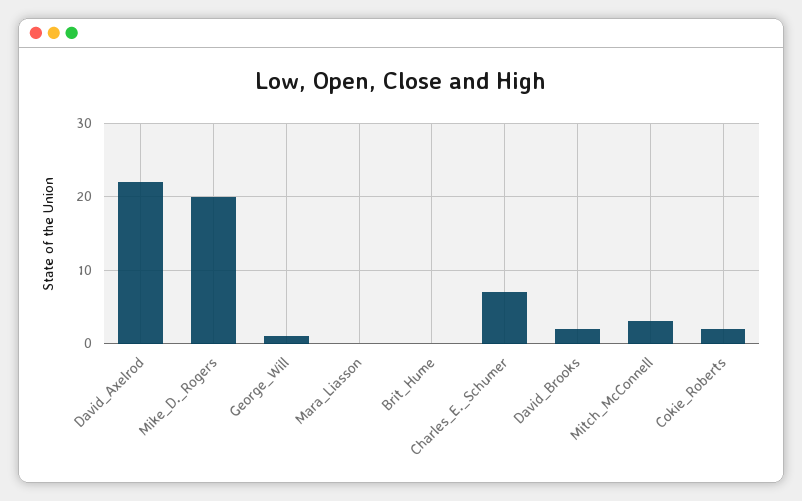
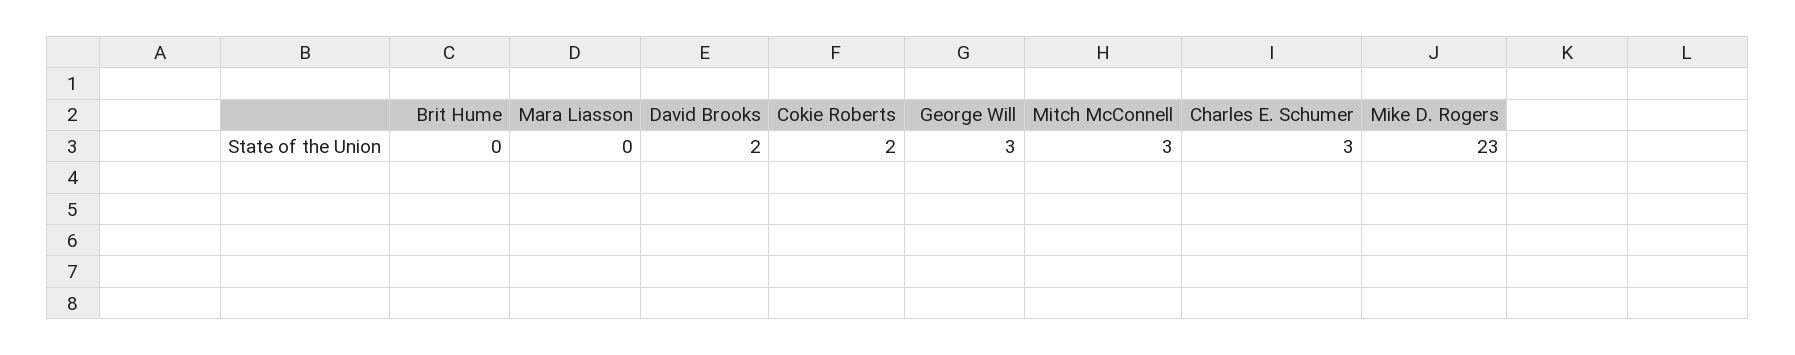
  {
-   "David_Axelrod": 22,
-   "Mike_D._Rogers": 20,
+   "Mike_D._Rogers": 23,
-   "George_Will": 1,
+   "George_Will": 3,
    "Mara_Liasson": 0,
    "Brit_Hume": 0,
-   "Charles_E._Schumer": 7,
+   "Charles_E._Schumer": 3,
    "David_Brooks": 2,
    "Mitch_McConnell": 3,
    "Cokie_Roberts": 2
  }

